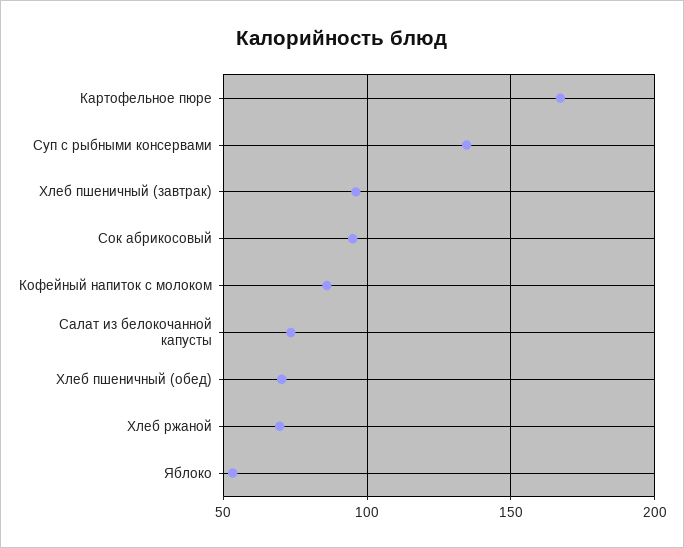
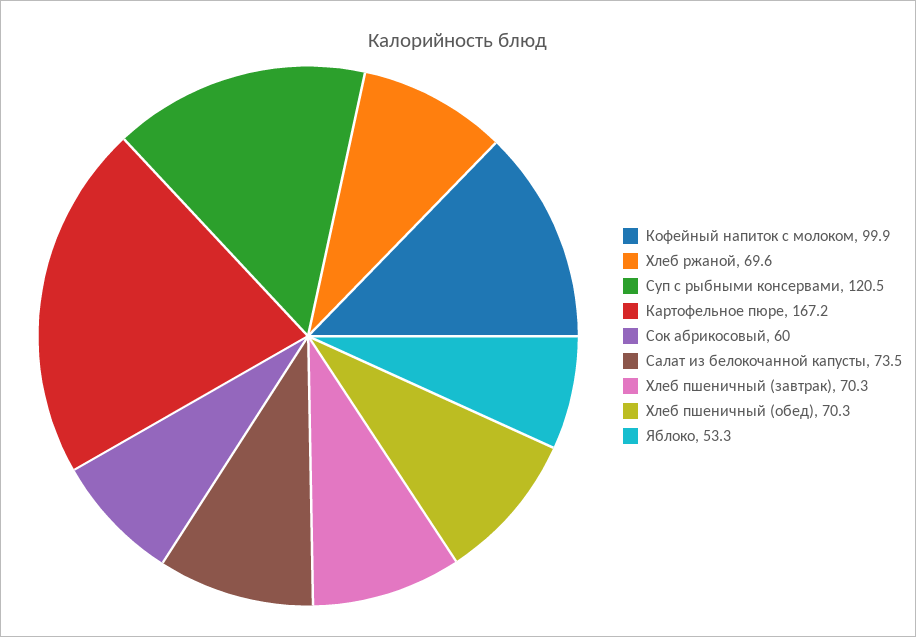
  {
    "Картофельное пюре": 167.2,
-   "Суп с рыбными консервами": 135,
+   "Суп с рыбными консервами": 120.5,
-   "Хлеб пшеничный (завтрак)": 95,
+   "Хлеб пшеничный (завтрак)": 70.3,
-   "Сок абрикосовый": 95,
+   "Сок абрикосовый": 60,
-   "Кофейный напиток с молоком": 85,
+   "Кофейный напиток с молоком": 99.9,
    "Салат из белокочанной капусты": 73.5,
    "Хлеб пшеничный (обед)": 70.3,
    "Хлеб ржаной": 69.6,
    "Яблоко": 53.3
  }

